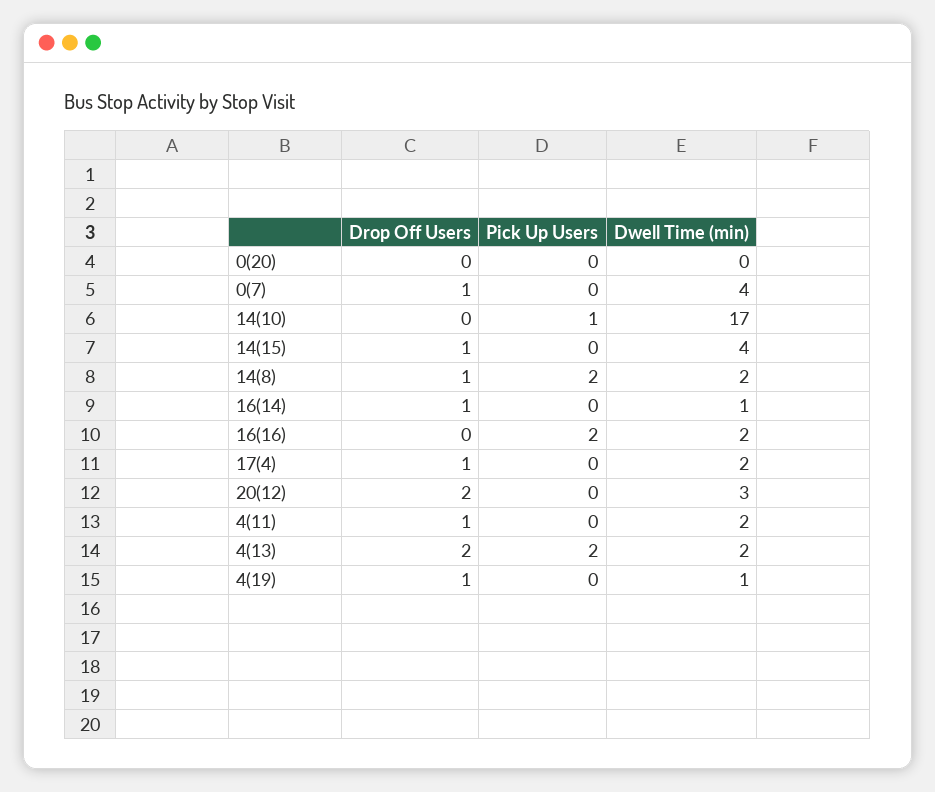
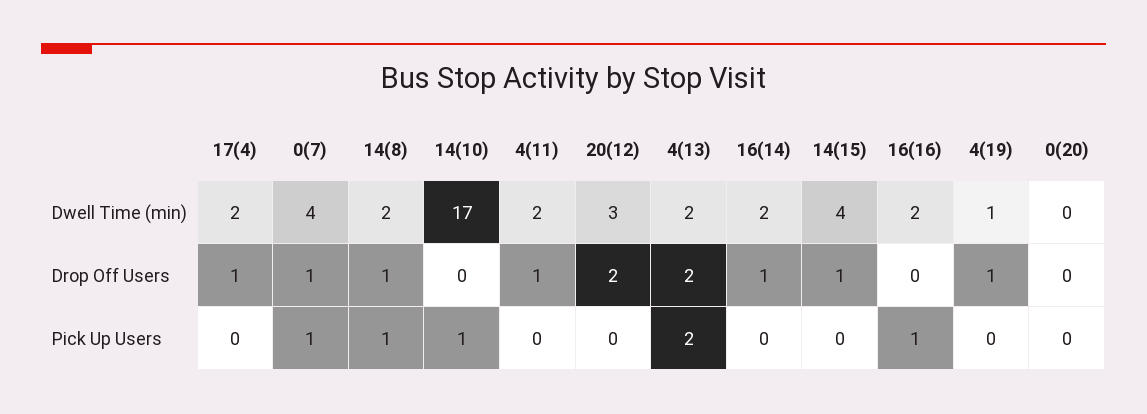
  {
    "Drop Off Users": {
      "0(20)": 0,
      "0(7)": 1,
      "14(10)": 0,
      "14(15)": 1,
      "14(8)": 1,
      "16(14)": 1,
      "16(16)": 0,
      "17(4)": 1,
      "20(12)": 2,
      "4(11)": 1,
      "4(13)": 2,
      "4(19)": 1
    },
    "Pick Up Users": {
      "0(20)": 0,
-     "0(7)": 0,
+     "0(7)": 1,
      "14(10)": 1,
      "14(15)": 0,
-     "14(8)": 2,
+     "14(8)": 1,
      "16(14)": 0,
-     "16(16)": 2,
+     "16(16)": 1,
      "17(4)": 0,
      "20(12)": 0,
      "4(11)": 0,
      "4(13)": 2,
      "4(19)": 0
    },
    "Dwell Time (min)": {
      "0(20)": 0,
      "0(7)": 4,
      "14(10)": 17,
      "14(15)": 4,
      "14(8)": 2,
-     "16(14)": 1,
+     "16(14)": 2,
      "16(16)": 2,
      "17(4)": 2,
      "20(12)": 3,
      "4(11)": 2,
      "4(13)": 2,
      "4(19)": 1
    }
  }

